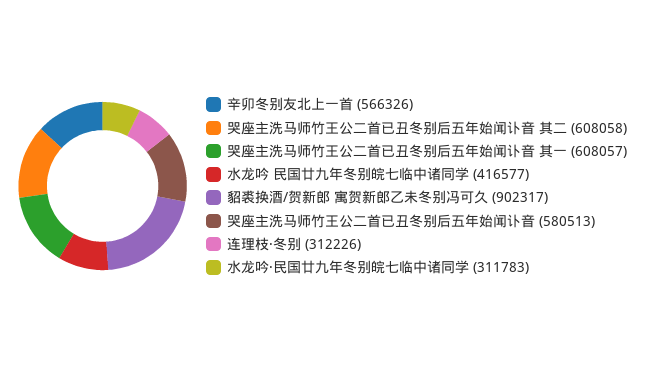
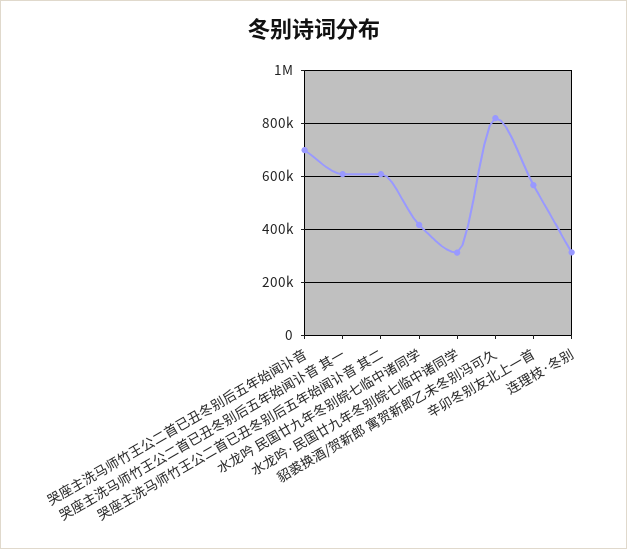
  {
    "辛卯冬别友北上一首": 566326,
    "哭座主洗马师竹王公二首已丑冬别后五年始闻讣音 其二": 608058,
    "哭座主洗马师竹王公二首已丑冬别后五年始闻讣音 其一": 608057,
    "水龙吟 民国廿九年冬别皖七临中诸同学": 416577,
-   "貂裘换酒/贺新郎 寓贺新郎乙未冬别冯可久": 902317,
+   "貂裘换酒/贺新郎 寓贺新郎乙未冬别冯可久": 825000,
-   "哭座主洗马师竹王公二首已丑冬别后五年始闻讣音": 580513,
+   "哭座主洗马师竹王公二首已丑冬别后五年始闻讣音": 700000,
    "连理枝·冬别": 312226,
    "水龙吟·民国廿九年冬别皖七临中诸同学": 311783
  }

